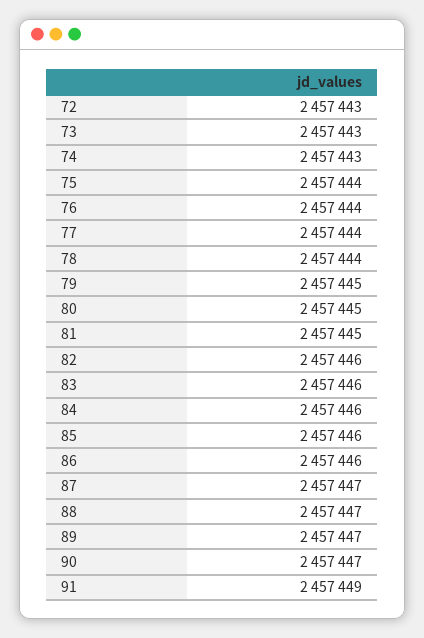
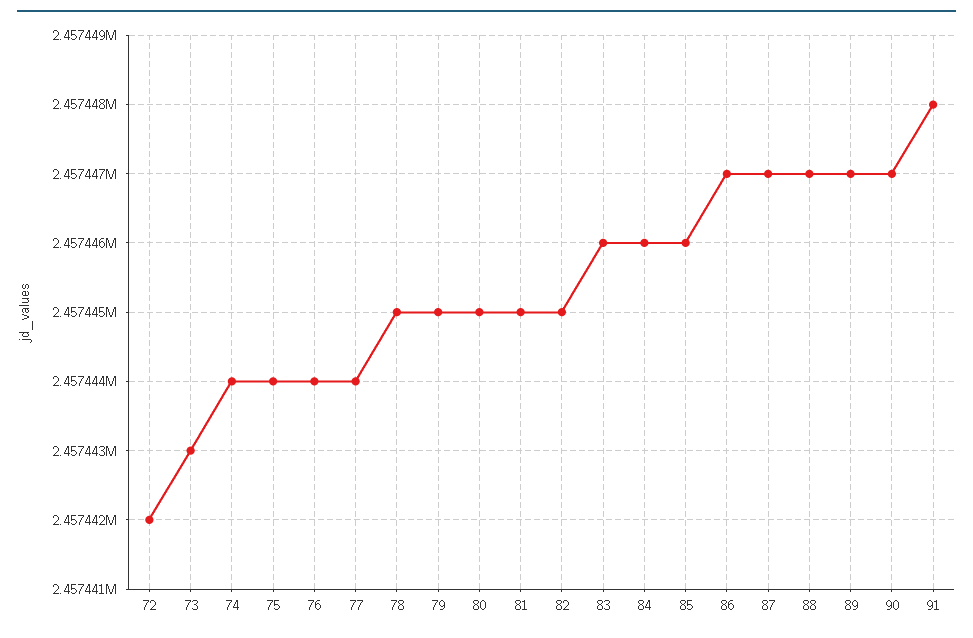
  {
-   "72": 2457443,
+   "72": 2457442,
    "73": 2457443,
-   "74": 2457443,
+   "74": 2457444,
    "75": 2457444,
    "76": 2457444,
    "77": 2457444,
-   "78": 2457444,
+   "78": 2457445,
    "79": 2457445,
    "80": 2457445,
    "81": 2457445,
-   "82": 2457446,
+   "82": 2457445,
    "83": 2457446,
    "84": 2457446,
    "85": 2457446,
-   "86": 2457446,
+   "86": 2457447,
    "87": 2457447,
    "88": 2457447,
    "89": 2457447,
    "90": 2457447,
-   "91": 2457449
+   "91": 2457448
  }

